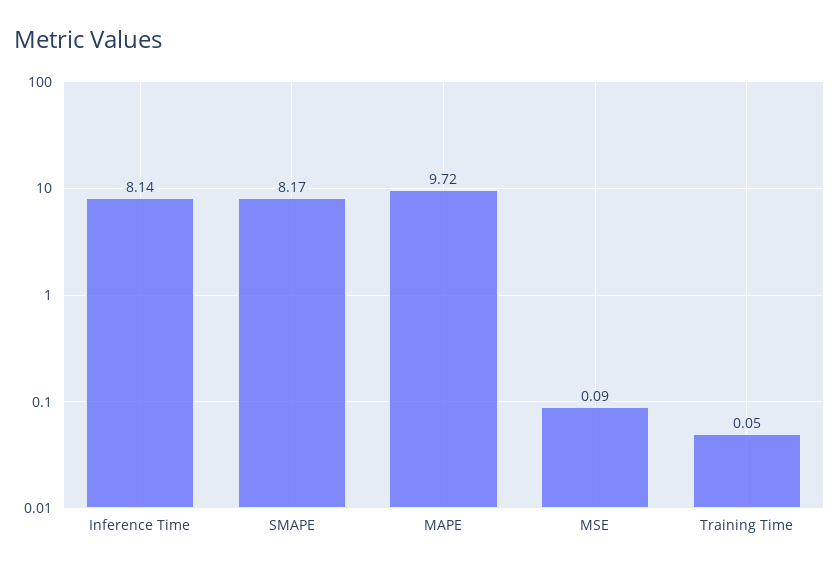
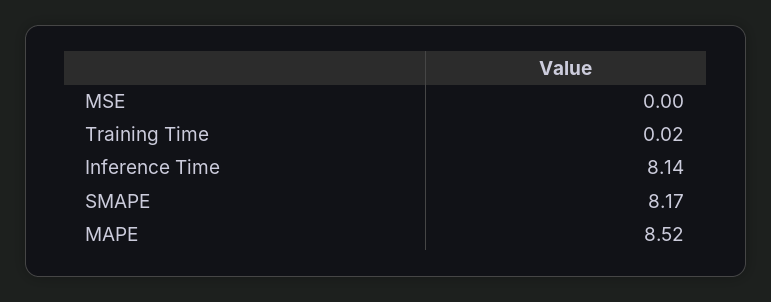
  {
    "Inference Time": 8.14,
    "SMAPE": 8.17,
-   "MAPE": 9.72,
+   "MAPE": 8.52,
-   "MSE": 0.09,
+   "MSE": 0,
-   "Training Time": 0.05
+   "Training Time": 0.02
  }

